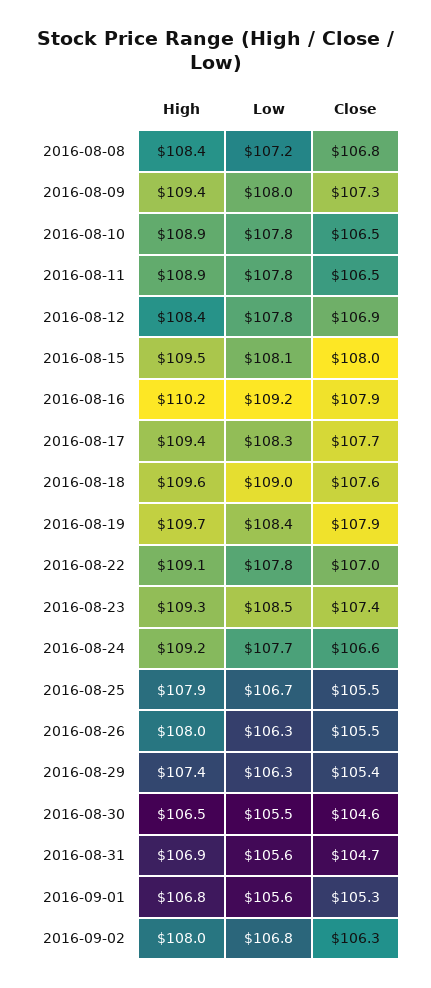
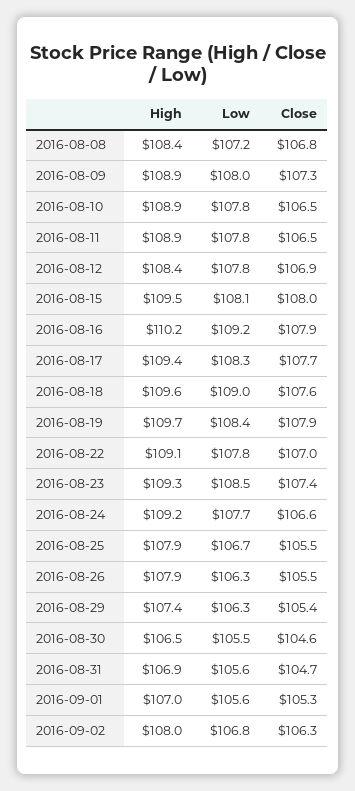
  {
    "High": {
      "2016-08-08": 108.4,
-     "2016-08-09": 109.4,
+     "2016-08-09": 108.9,
      "2016-08-10": 108.9,
      "2016-08-11": 108.9,
      "2016-08-12": 108.4,
      "2016-08-15": 109.5,
      "2016-08-16": 110.2,
      "2016-08-17": 109.4,
      "2016-08-18": 109.6,
      "2016-08-19": 109.7,
      "2016-08-22": 109.1,
      "2016-08-23": 109.3,
      "2016-08-24": 109.2,
      "2016-08-25": 107.9,
-     "2016-08-26": 108,
+     "2016-08-26": 107.9,
      "2016-08-29": 107.4,
      "2016-08-30": 106.5,
      "2016-08-31": 106.9,
-     "2016-09-01": 106.8,
+     "2016-09-01": 107,
      "2016-09-02": 108
    },
    "Low": {
      "2016-08-08": 107.2,
      "2016-08-09": 108,
      "2016-08-10": 107.8,
      "2016-08-11": 107.8,
      "2016-08-12": 107.8,
      "2016-08-15": 108.1,
      "2016-08-16": 109.2,
      "2016-08-17": 108.3,
      "2016-08-18": 109,
      "2016-08-19": 108.4,
      "2016-08-22": 107.8,
      "2016-08-23": 108.5,
      "2016-08-24": 107.7,
      "2016-08-25": 106.7,
      "2016-08-26": 106.3,
      "2016-08-29": 106.3,
      "2016-08-30": 105.5,
      "2016-08-31": 105.6,
      "2016-09-01": 105.6,
      "2016-09-02": 106.8
    },
    "Close": {
      "2016-08-08": 106.8,
      "2016-08-09": 107.3,
      "2016-08-10": 106.5,
      "2016-08-11": 106.5,
      "2016-08-12": 106.9,
      "2016-08-15": 108,
      "2016-08-16": 107.9,
      "2016-08-17": 107.7,
      "2016-08-18": 107.6,
      "2016-08-19": 107.9,
      "2016-08-22": 107,
      "2016-08-23": 107.4,
      "2016-08-24": 106.6,
      "2016-08-25": 105.5,
      "2016-08-26": 105.5,
      "2016-08-29": 105.4,
      "2016-08-30": 104.6,
      "2016-08-31": 104.7,
      "2016-09-01": 105.3,
      "2016-09-02": 106.3
    }
  }

